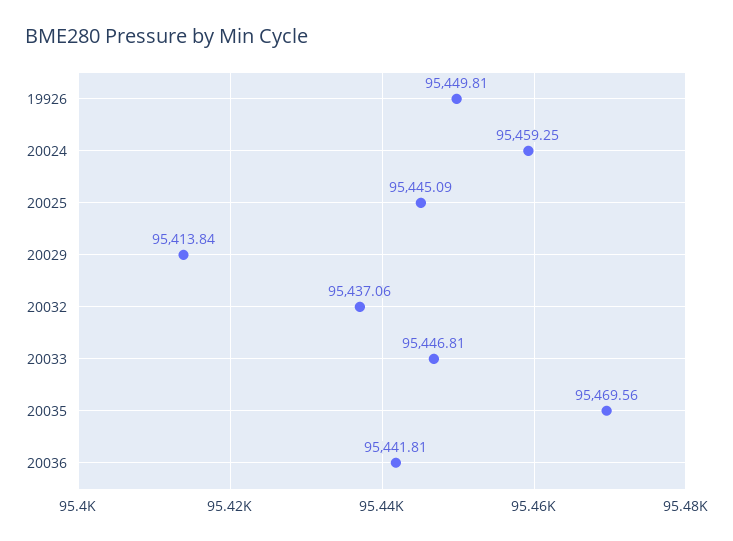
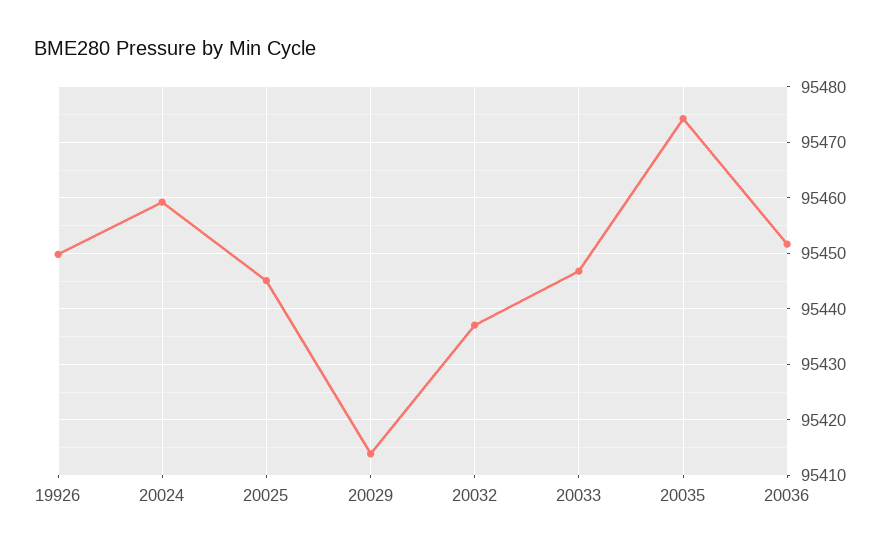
  {
    "19926": 95449.81,
    "20024": 95459.25,
    "20025": 95445.09,
    "20029": 95413.84,
    "20032": 95437.06,
    "20033": 95446.81,
-   "20035": 95469.56,
+   "20035": 95474,
-   "20036": 95441.81
+   "20036": 95452
  }

